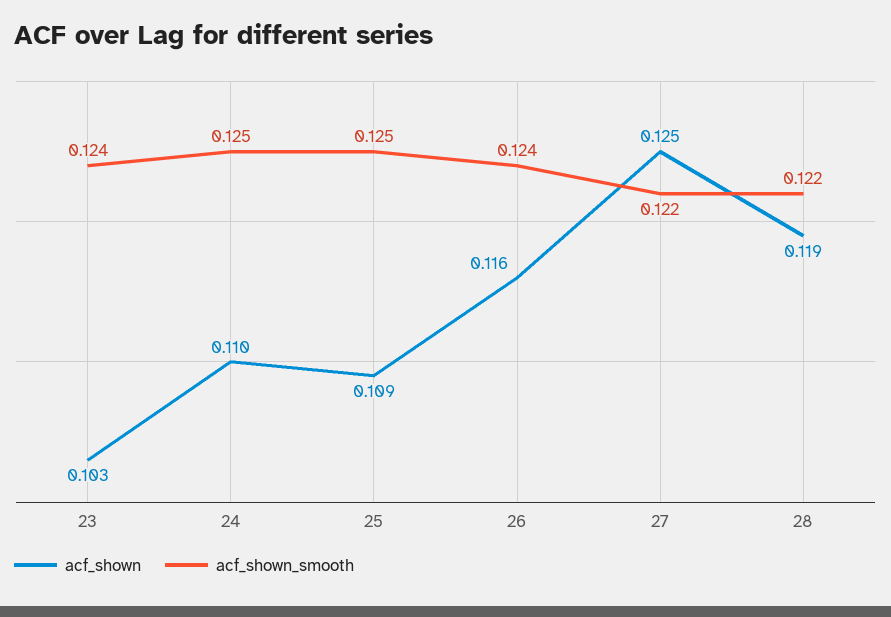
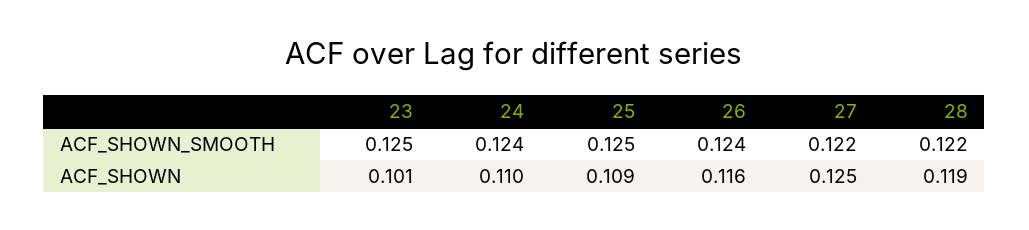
  {
    "acf_shown": {
-     "23": 0.103,
+     "23": 0.101,
      "24": 0.11,
      "25": 0.109,
      "26": 0.116,
      "27": 0.125,
      "28": 0.119
    },
    "acf_shown_smooth": {
-     "23": 0.124,
+     "23": 0.125,
-     "24": 0.125,
+     "24": 0.124,
      "25": 0.125,
      "26": 0.124,
      "27": 0.122,
      "28": 0.122
    }
  }

